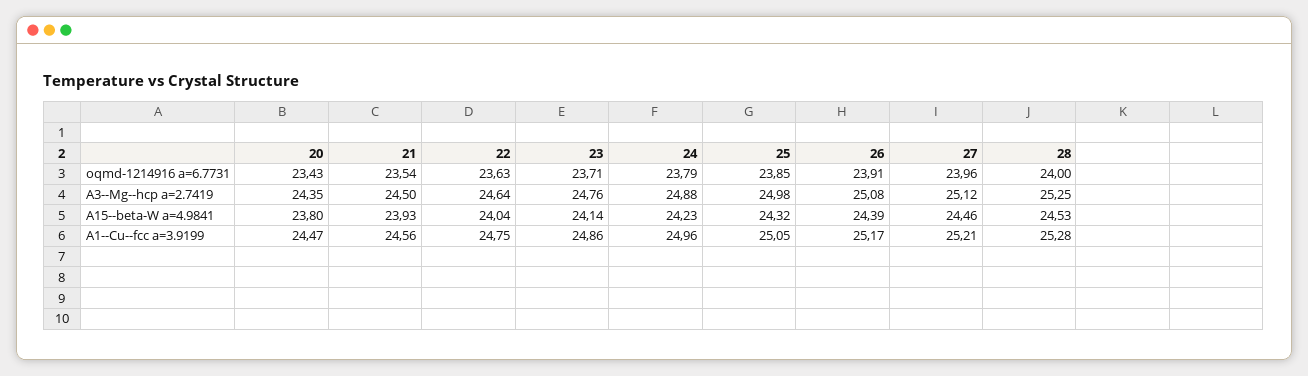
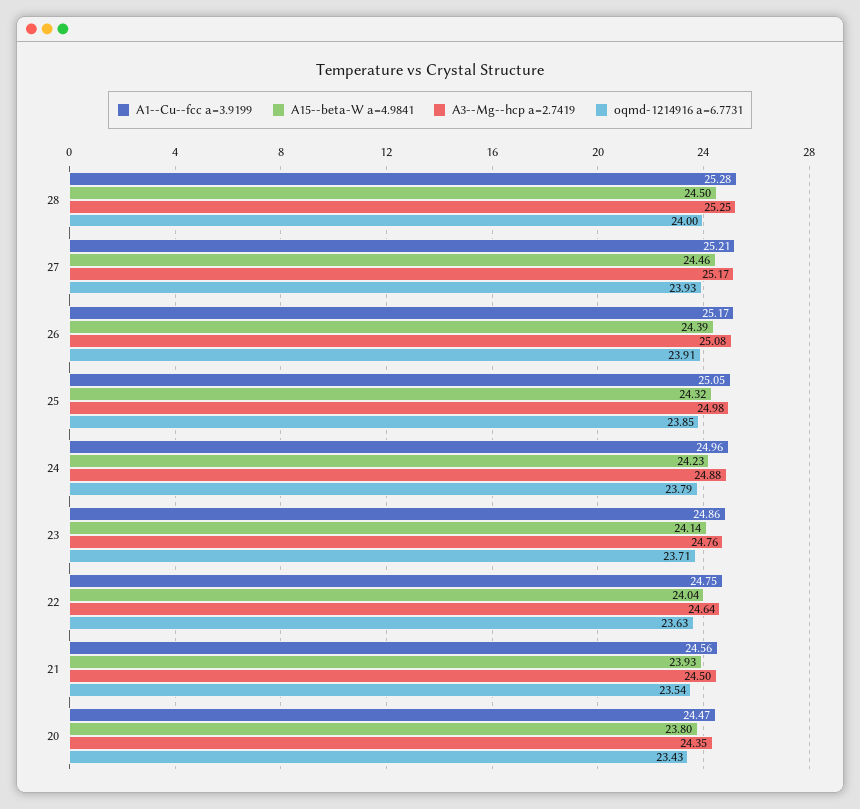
  {
    "oqmd-1214916 a=6.7731": {
      "20": 23.43,
      "21": 23.54,
      "22": 23.63,
      "23": 23.71,
      "24": 23.79,
      "25": 23.85,
      "26": 23.91,
-     "27": 23.96,
+     "27": 23.93,
      "28": 24
    },
    "A3--Mg--hcp a=2.7419": {
      "20": 24.35,
      "21": 24.5,
      "22": 24.64,
      "23": 24.76,
      "24": 24.88,
      "25": 24.98,
      "26": 25.08,
-     "27": 25.12,
+     "27": 25.17,
      "28": 25.25
    },
    "A15--beta-W a=4.9841": {
      "20": 23.8,
      "21": 23.93,
      "22": 24.04,
      "23": 24.14,
      "24": 24.23,
      "25": 24.32,
      "26": 24.39,
      "27": 24.46,
-     "28": 24.53
+     "28": 24.5
    },
    "A1--Cu--fcc a=3.9199": {
      "20": 24.47,
      "21": 24.56,
      "22": 24.75,
      "23": 24.86,
      "24": 24.96,
      "25": 25.05,
      "26": 25.17,
      "27": 25.21,
      "28": 25.28
    }
  }

